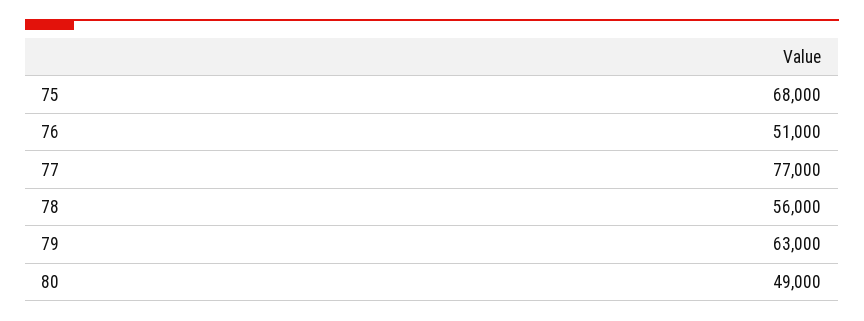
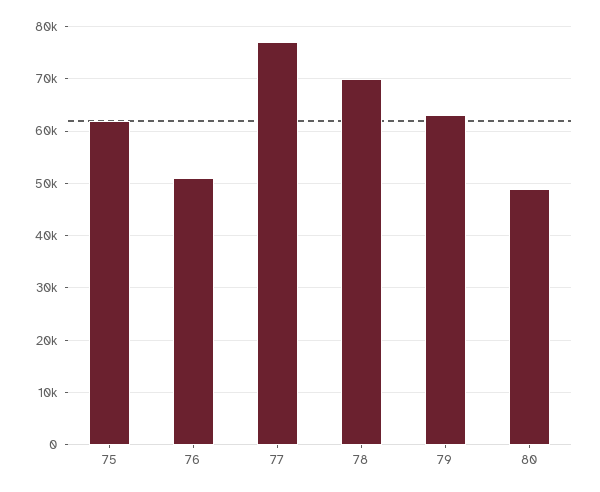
  {
-   "75": 68000,
+   "75": 62000,
    "76": 51000,
    "77": 77000,
-   "78": 56000,
+   "78": 70000,
    "79": 63000,
    "80": 49000
  }

